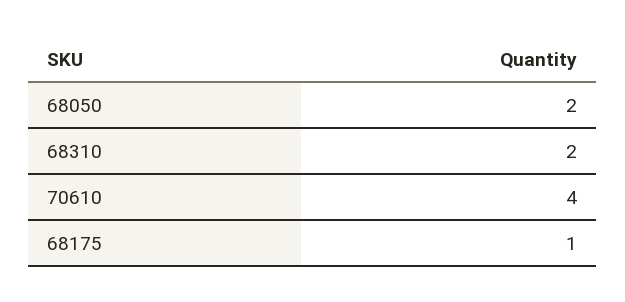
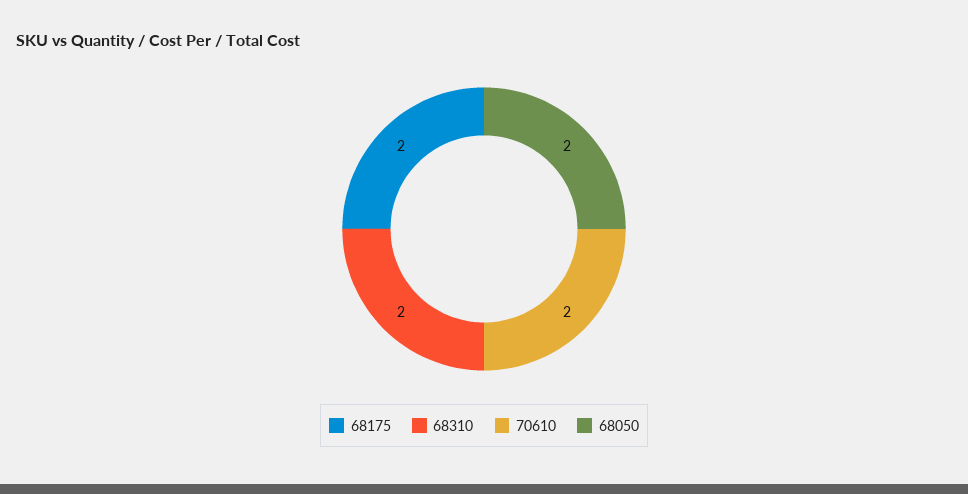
  {
    "68050": 2,
    "68310": 2,
-   "70610": 4,
+   "70610": 2,
-   "68175": 1
+   "68175": 2
  }

